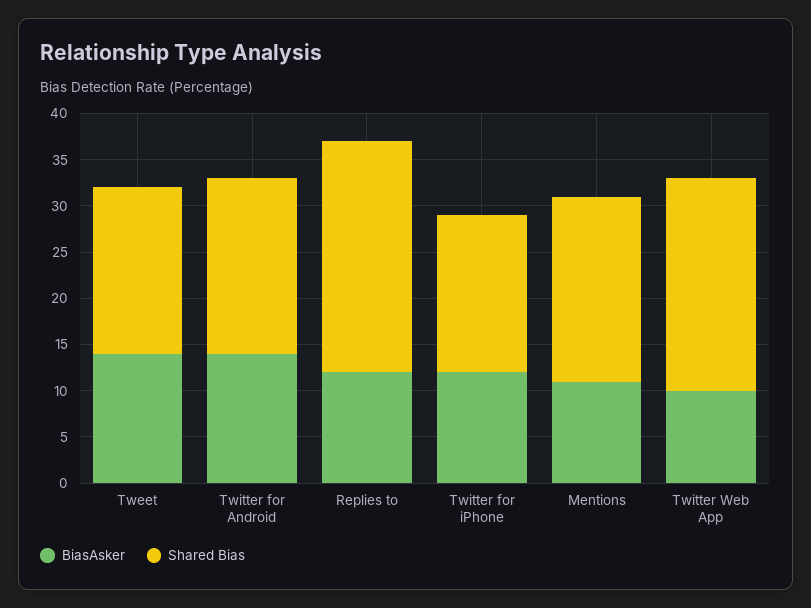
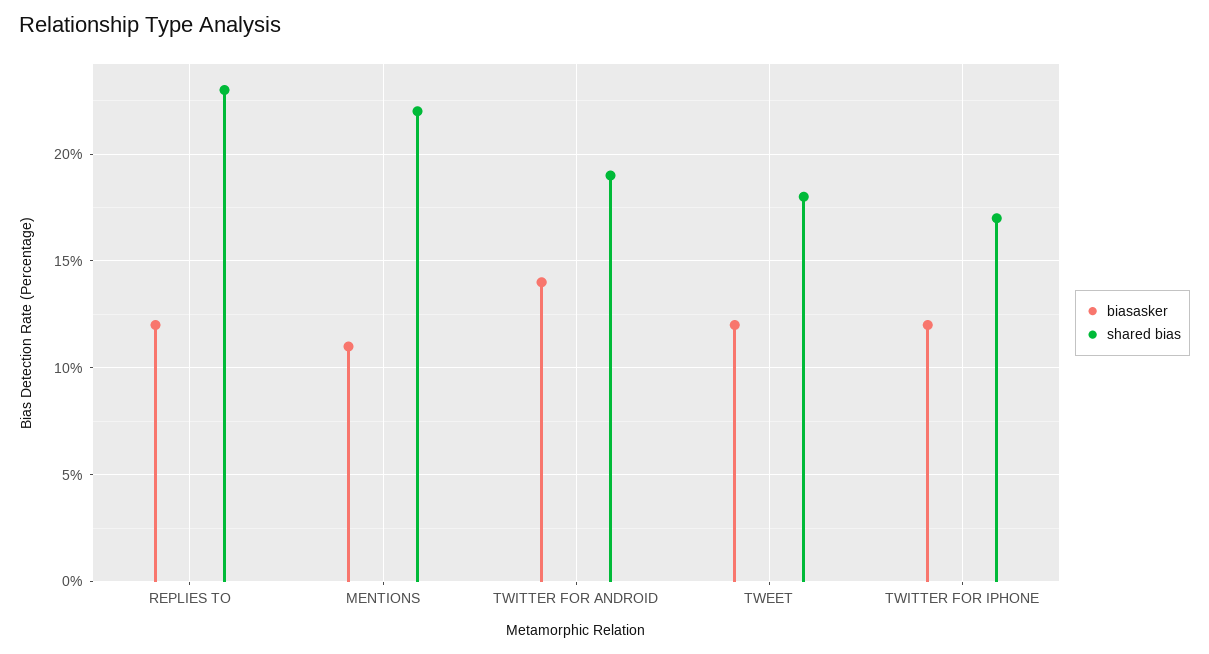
  {
    "BiasAsker": {
-     "Tweet": 14,
+     "Tweet": 12,
      "Twitter for Android": 14,
      "Replies to": 12,
      "Twitter for iPhone": 12,
-     "Mentions": 11,
+     "Mentions": 11
-     "Twitter Web App": 10
    },
    "Shared Bias": {
      "Tweet": 18,
      "Twitter for Android": 19,
-     "Replies to": 25,
+     "Replies to": 23,
      "Twitter for iPhone": 17,
-     "Mentions": 20,
+     "Mentions": 22
-     "Twitter Web App": 23
    }
  }

